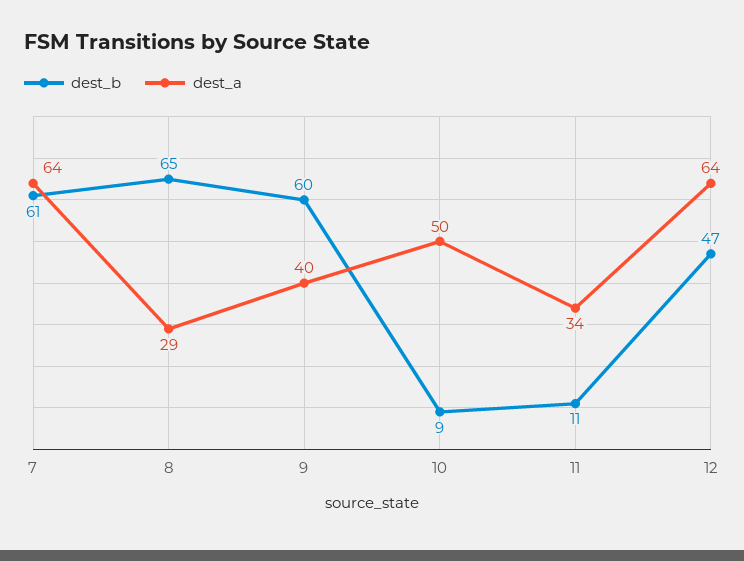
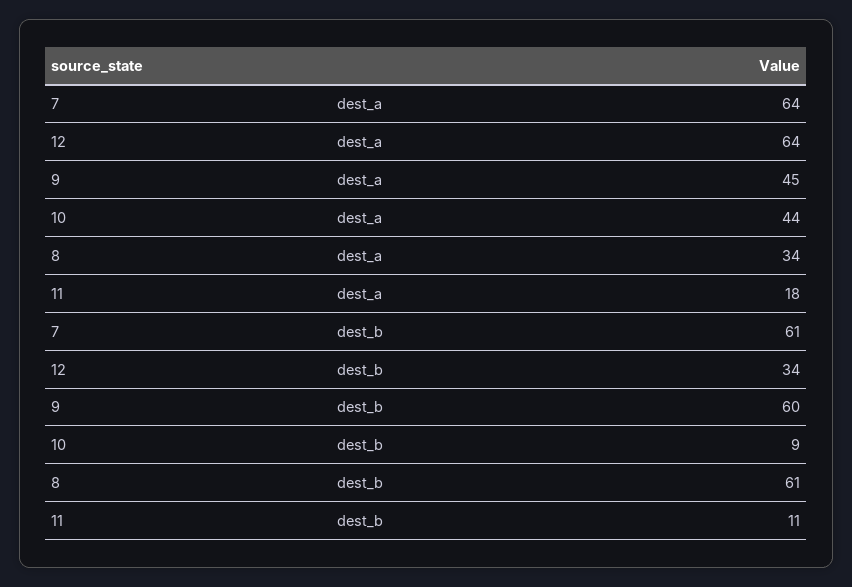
  {
    "dest_b": {
      "7": 61,
-     "8": 65,
+     "8": 61,
      "9": 60,
      "10": 9,
      "11": 11,
-     "12": 47
+     "12": 34
    },
    "dest_a": {
      "7": 64,
-     "8": 29,
+     "8": 34,
-     "9": 40,
+     "9": 45,
-     "10": 50,
+     "10": 44,
-     "11": 34,
+     "11": 18,
      "12": 64
    }
  }

